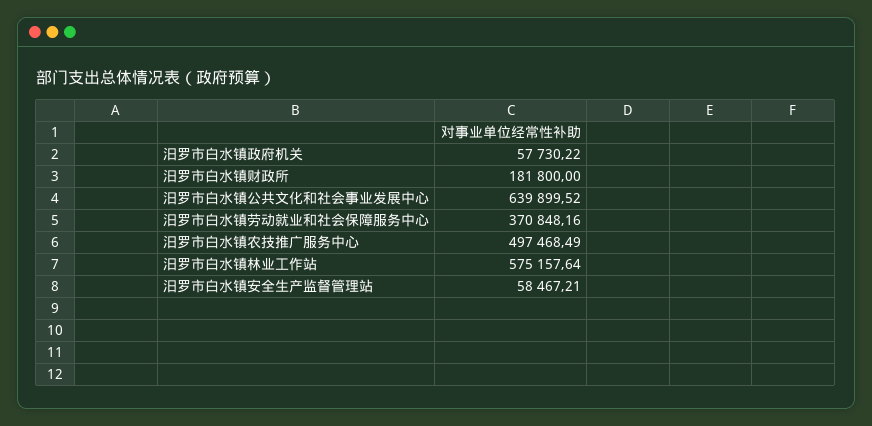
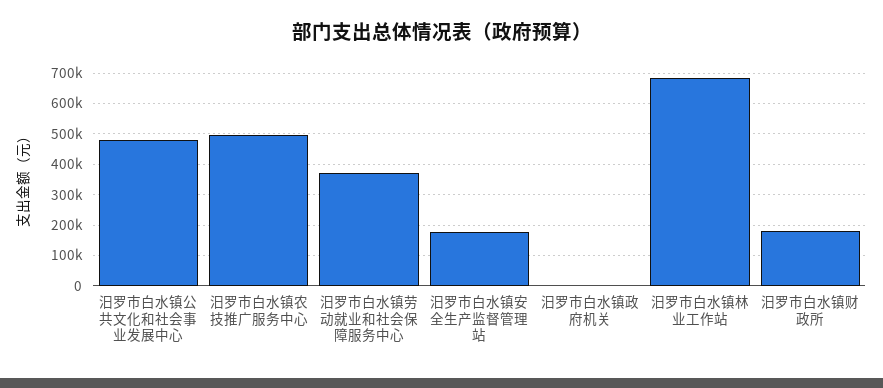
  {
-   "汨罗市白水镇政府机关": 57730.22,
+   "汨罗市白水镇政府机关": 0,
    "汨罗市白水镇财政所": 181800,
-   "汨罗市白水镇公共文化和社会事业发展中心": 639899.52,
+   "汨罗市白水镇公共文化和社会事业发展中心": 480000,
    "汨罗市白水镇劳动就业和社会保障服务中心": 370848.16,
    "汨罗市白水镇农技推广服务中心": 497468.49,
-   "汨罗市白水镇林业工作站": 575157.64,
+   "汨罗市白水镇林业工作站": 680000,
-   "汨罗市白水镇安全生产监督管理站": 58467.21
+   "汨罗市白水镇安全生产监督管理站": 180000
  }

